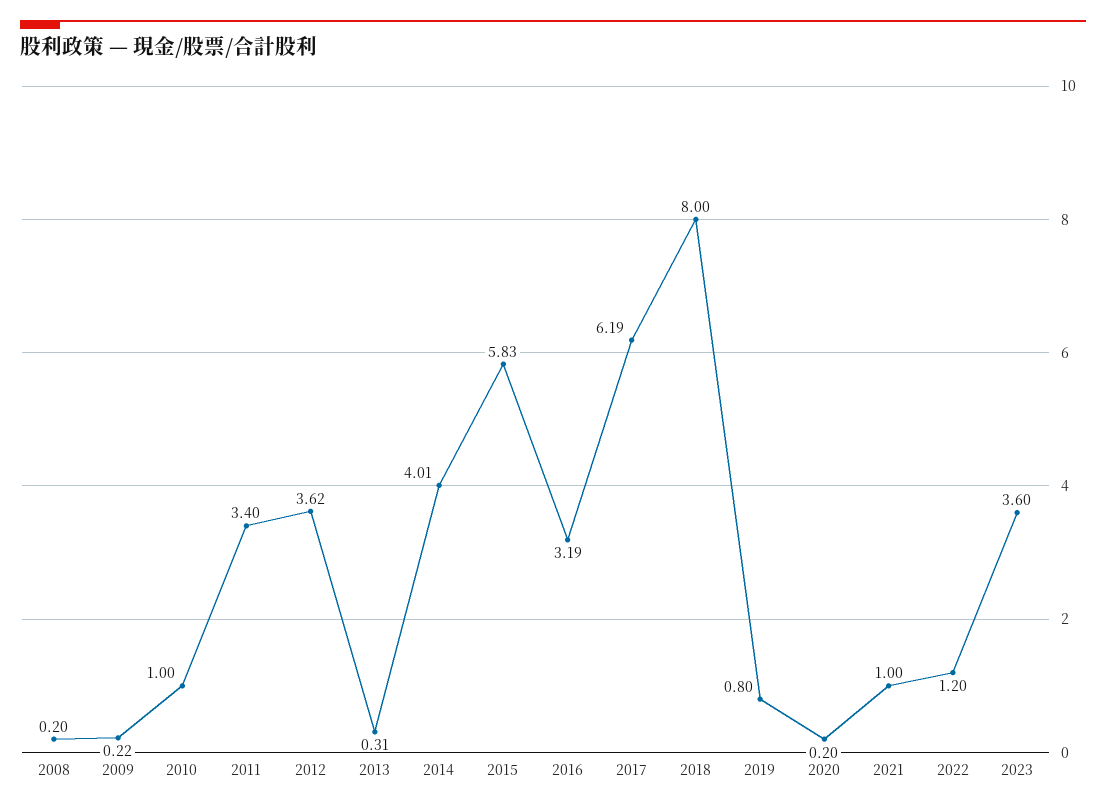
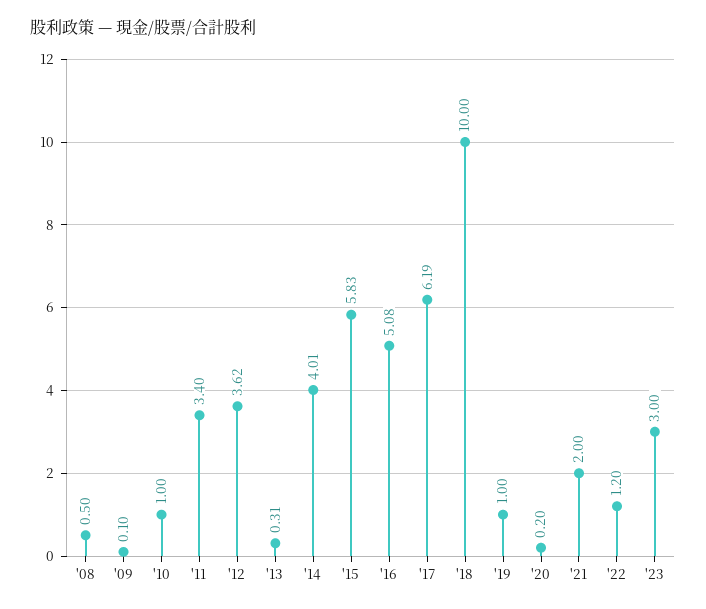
  {
-   "2008": 0.2,
+   "2008": 0.5,
-   "2009": 0.22,
+   "2009": 0.1,
    "2010": 1,
    "2011": 3.4,
    "2012": 3.62,
    "2013": 0.31,
    "2014": 4.01,
    "2015": 5.83,
-   "2016": 3.19,
+   "2016": 5.08,
    "2017": 6.19,
-   "2018": 8,
+   "2018": 10,
-   "2019": 0.8,
+   "2019": 1,
    "2020": 0.2,
-   "2021": 1,
+   "2021": 2,
    "2022": 1.2,
-   "2023": 3.6
+   "2023": 3
  }

